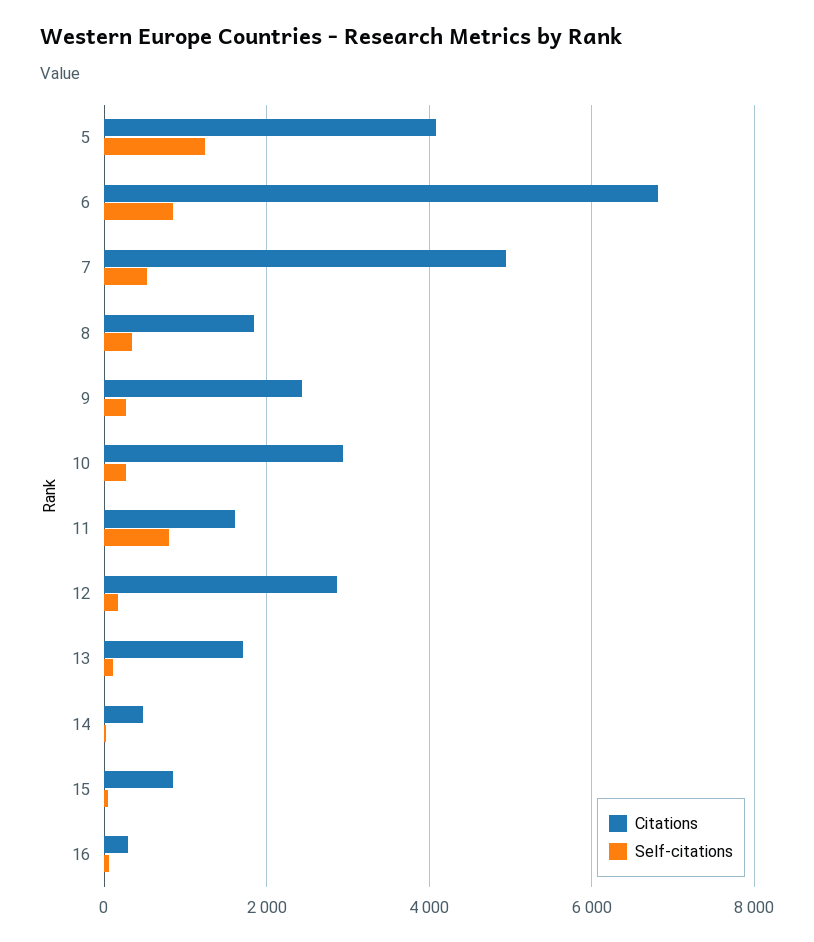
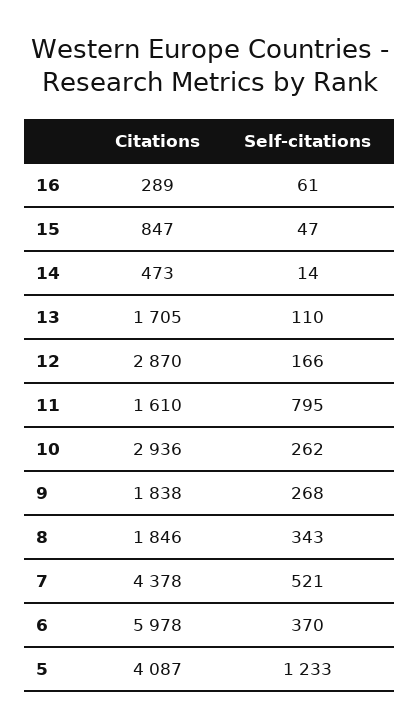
  {
    "Citations": {
      "5": 4087,
-     "6": 6800,
+     "6": 5978,
-     "7": 5000,
+     "7": 4378,
      "8": 1846,
-     "9": 2400,
+     "9": 1838,
      "10": 2936,
      "11": 1610,
      "12": 2870,
      "13": 1705,
      "14": 473,
      "15": 847,
      "16": 289
    },
    "Self-citations": {
      "5": 1233,
-     "6": 800,
+     "6": 370,
      "7": 521,
      "8": 343,
      "9": 268,
      "10": 262,
      "11": 795,
      "12": 166,
      "13": 110,
      "14": 14,
      "15": 47,
      "16": 61
    }
  }

